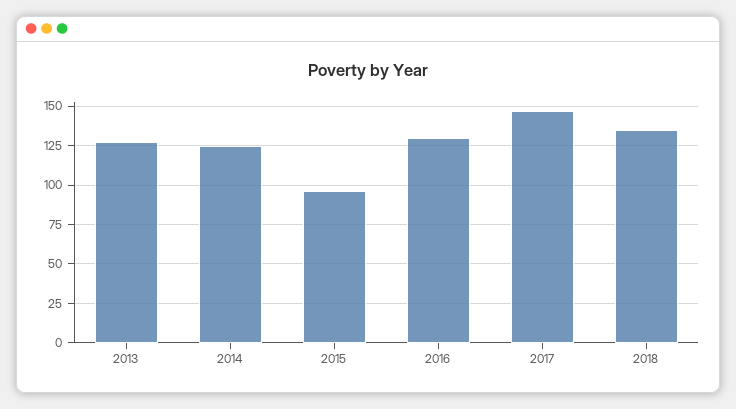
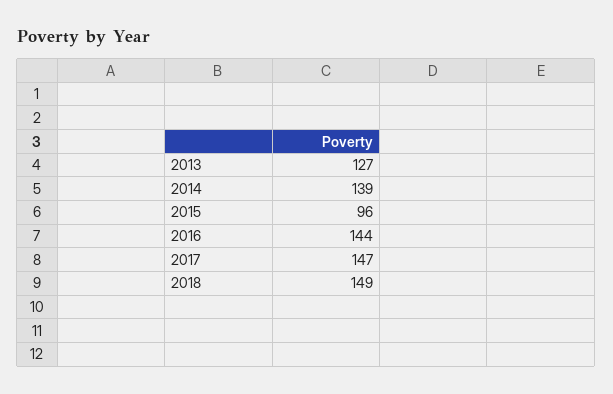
  {
    "2013": 127,
-   "2014": 125,
+   "2014": 139,
    "2015": 96,
-   "2016": 130,
+   "2016": 144,
    "2017": 147,
-   "2018": 135
+   "2018": 149
  }

